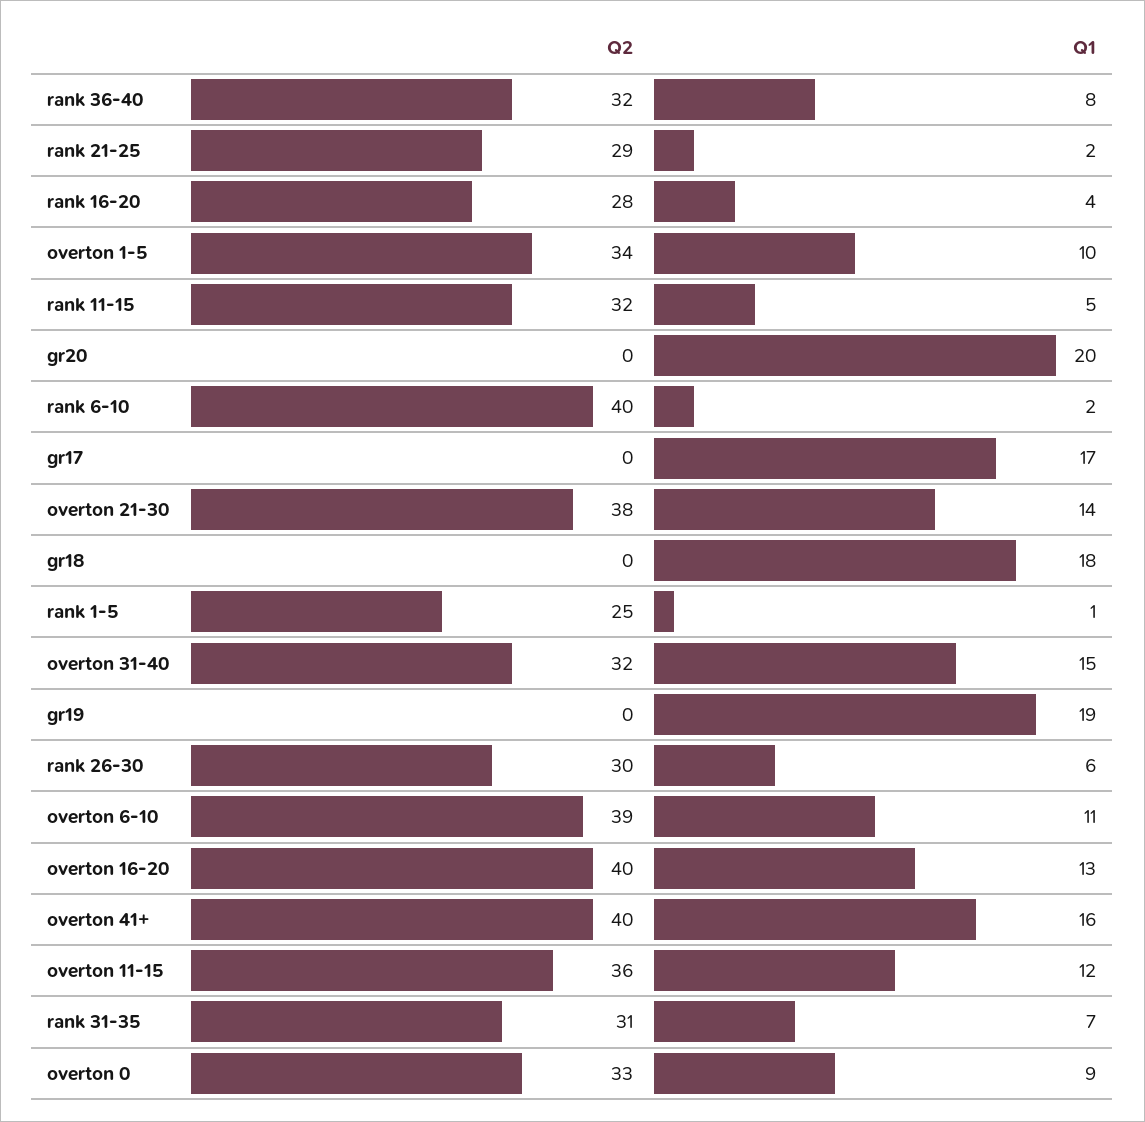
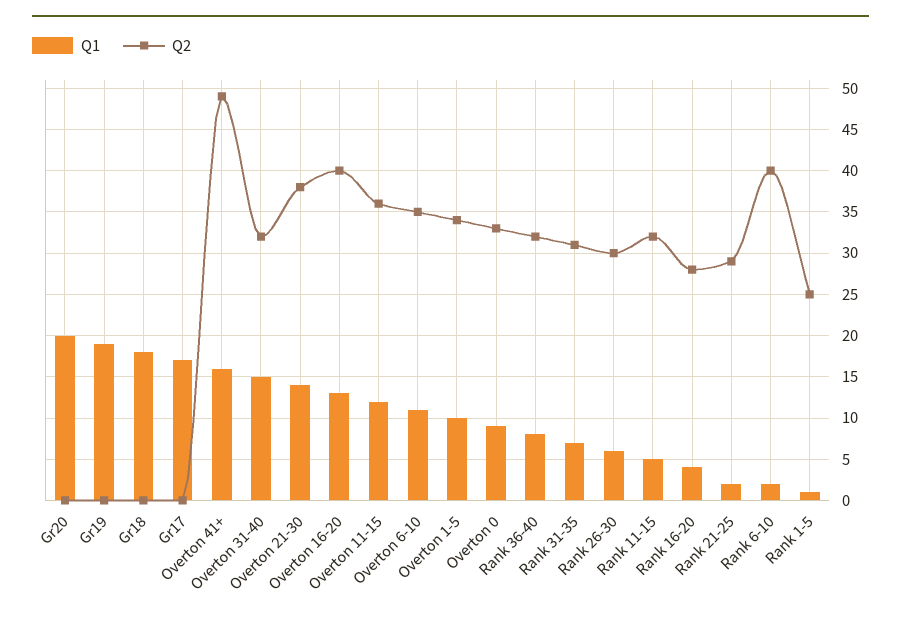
  {
    "Q2": {
      "rank 36-40": 32,
      "rank 21-25": 29,
      "rank 16-20": 28,
      "overton 1-5": 34,
      "rank 11-15": 32,
      "gr20": 0,
      "rank 6-10": 40,
      "gr17": 0,
      "overton 21-30": 38,
      "gr18": 0,
      "rank 1-5": 25,
      "overton 31-40": 32,
      "gr19": 0,
      "rank 26-30": 30,
-     "overton 6-10": 39,
+     "overton 6-10": 35,
      "overton 16-20": 40,
-     "overton 41+": 40,
+     "overton 41+": 49,
      "overton 11-15": 36,
      "rank 31-35": 31,
      "overton 0": 33
    },
    "Q1": {
      "rank 36-40": 8,
      "rank 21-25": 2,
      "rank 16-20": 4,
      "overton 1-5": 10,
      "rank 11-15": 5,
      "gr20": 20,
      "rank 6-10": 2,
      "gr17": 17,
      "overton 21-30": 14,
      "gr18": 18,
      "rank 1-5": 1,
      "overton 31-40": 15,
      "gr19": 19,
      "rank 26-30": 6,
      "overton 6-10": 11,
      "overton 16-20": 13,
      "overton 41+": 16,
      "overton 11-15": 12,
      "rank 31-35": 7,
      "overton 0": 9
    }
  }

